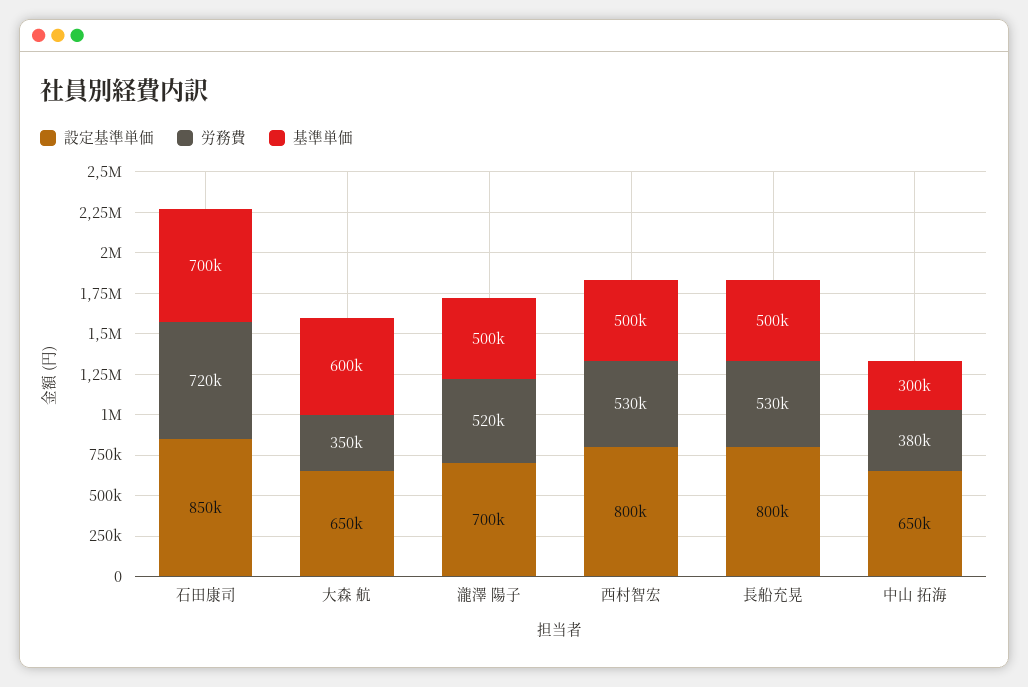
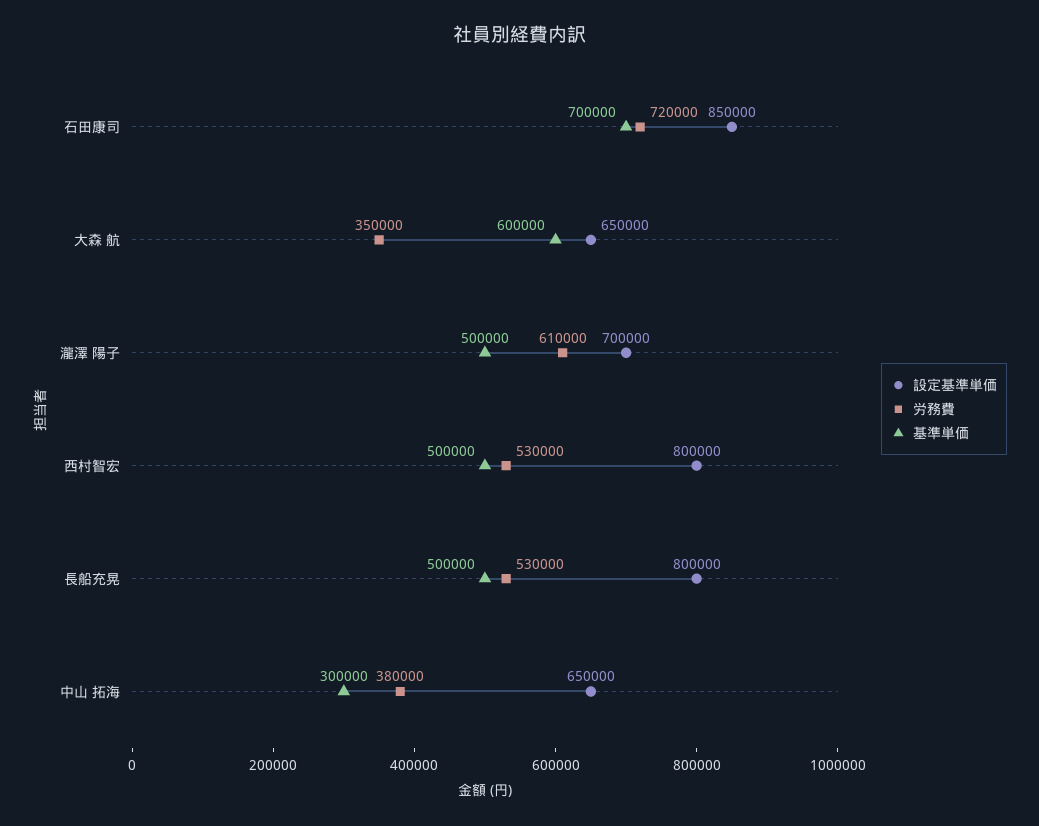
  {
    "設定基準単価": {
      "石田康司": 850000,
      "大森 航": 650000,
      "瀧澤 陽子": 700000,
      "西村智宏": 800000,
      "長船充晃": 800000,
      "中山 拓海": 650000
    },
    "労務費": {
      "石田康司": 720000,
      "大森 航": 350000,
-     "瀧澤 陽子": 520000,
+     "瀧澤 陽子": 610000,
      "西村智宏": 530000,
      "長船充晃": 530000,
      "中山 拓海": 380000
    },
    "基準単価": {
      "石田康司": 700000,
      "大森 航": 600000,
      "瀧澤 陽子": 500000,
      "西村智宏": 500000,
      "長船充晃": 500000,
      "中山 拓海": 300000
    }
  }

